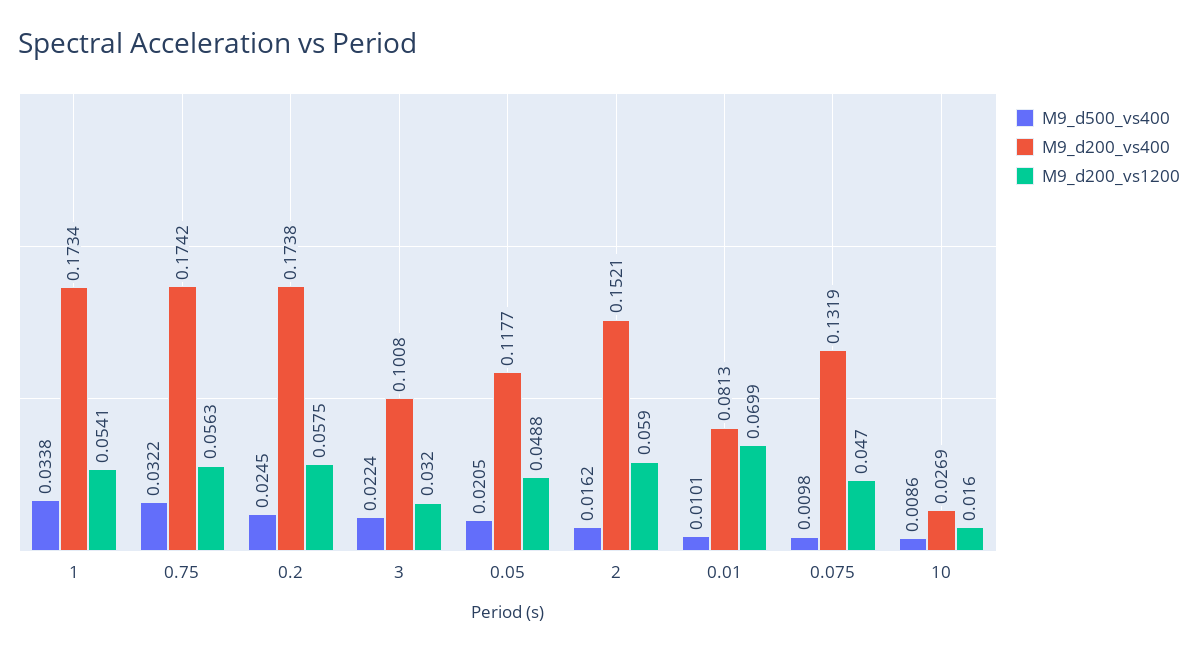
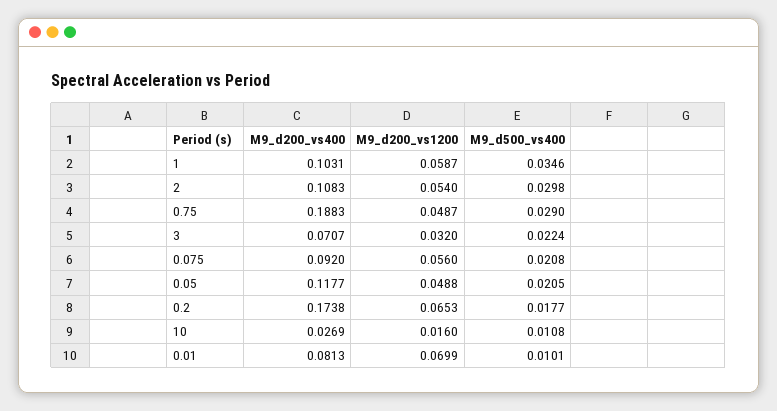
  {
    "M9_d500_vs400": {
-     "1": 0.0338,
+     "1": 0.0346,
-     "0.75": 0.0322,
+     "0.75": 0.029,
-     "0.2": 0.0245,
+     "0.2": 0.0177,
      "3": 0.0224,
      "0.05": 0.0205,
-     "2": 0.0162,
+     "2": 0.0298,
      "0.01": 0.0101,
-     "0.075": 0.0098,
+     "0.075": 0.0208,
-     "10": 0.0086
+     "10": 0.0108
    },
    "M9_d200_vs400": {
-     "1": 0.1734,
+     "1": 0.1031,
-     "0.75": 0.1742,
+     "0.75": 0.1883,
      "0.2": 0.1738,
-     "3": 0.1008,
+     "3": 0.0707,
      "0.05": 0.1177,
-     "2": 0.1521,
+     "2": 0.1083,
      "0.01": 0.0813,
-     "0.075": 0.1319,
+     "0.075": 0.092,
      "10": 0.0269
    },
    "M9_d200_vs1200": {
-     "1": 0.0541,
+     "1": 0.0587,
-     "0.75": 0.0563,
+     "0.75": 0.0487,
-     "0.2": 0.0575,
+     "0.2": 0.0653,
      "3": 0.032,
      "0.05": 0.0488,
-     "2": 0.059,
+     "2": 0.054,
      "0.01": 0.0699,
-     "0.075": 0.047,
+     "0.075": 0.056,
      "10": 0.016
    }
  }

